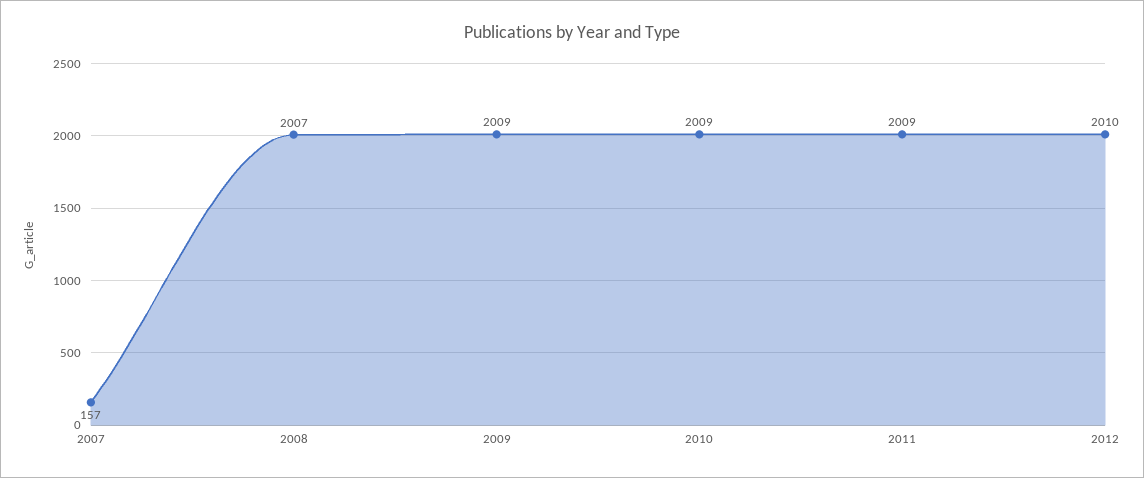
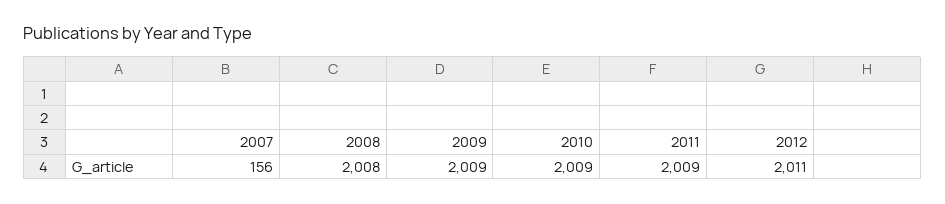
  {
-   "2007": 157,
+   "2007": 156,
-   "2008": 2007,
+   "2008": 2008,
    "2009": 2009,
    "2010": 2009,
    "2011": 2009,
-   "2012": 2010
+   "2012": 2011
  }

